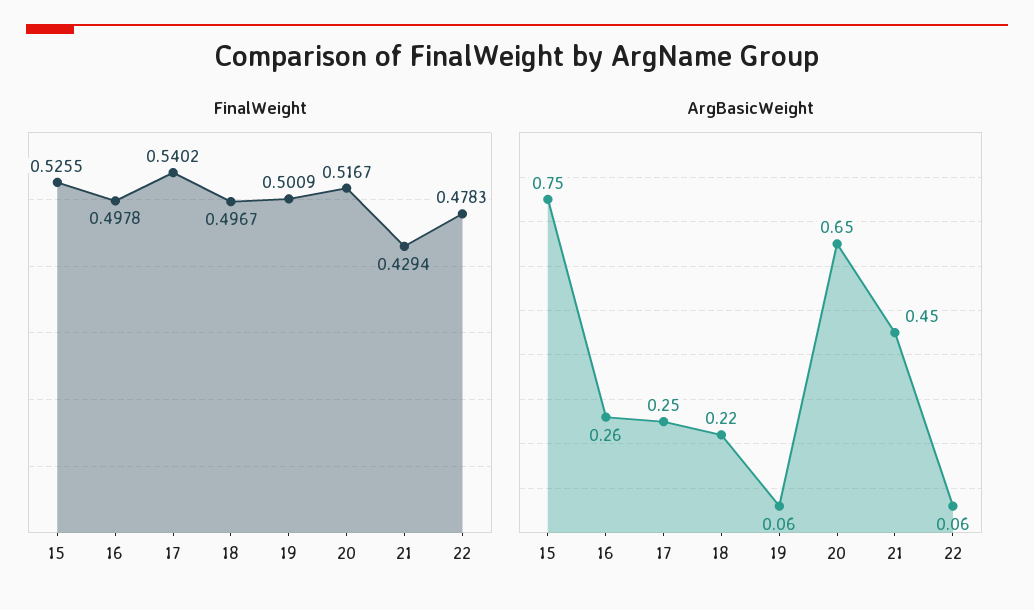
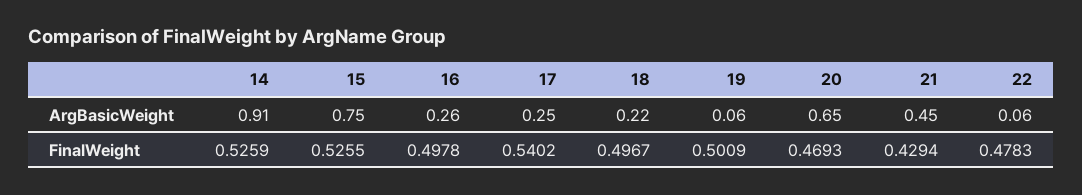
  {
    "FinalWeight": {
      "15": 0.5255,
      "16": 0.4978,
      "17": 0.5402,
      "18": 0.4967,
      "19": 0.5009,
-     "20": 0.5167,
+     "20": 0.4693,
      "21": 0.4294,
-     "22": 0.4783
+     "22": 0.4783,
+     "14": 0.5259
    },
    "ArgBasicWeight": {
      "15": 0.75,
      "16": 0.26,
      "17": 0.25,
      "18": 0.22,
      "19": 0.06,
      "20": 0.65,
      "21": 0.45,
-     "22": 0.06
+     "22": 0.06,
+     "14": 0.91
    }
  }

